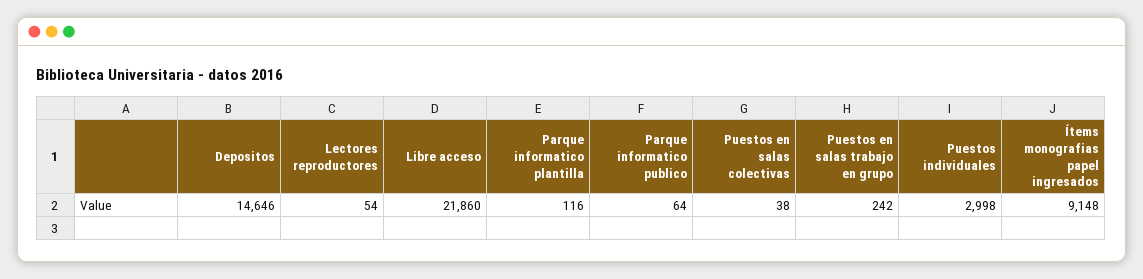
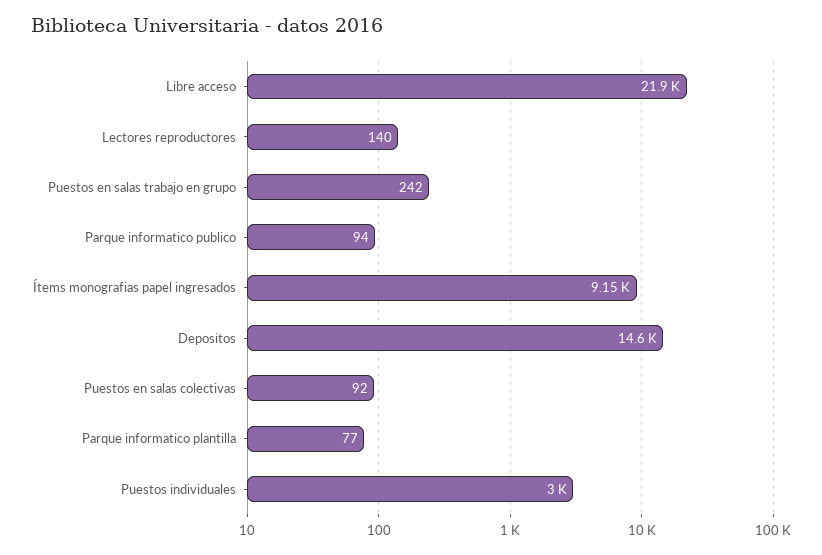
  {
    "Depositos": 14646,
-   "Lectores reproductores": 54,
+   "Lectores reproductores": 140,
    "Libre acceso": 21860,
-   "Parque informatico plantilla": 116,
+   "Parque informatico plantilla": 77,
-   "Parque informatico publico": 64,
+   "Parque informatico publico": 94,
-   "Puestos en salas colectivas": 38,
+   "Puestos en salas colectivas": 92,
    "Puestos en salas trabajo en grupo": 242,
    "Puestos individuales": 2998,
    "Ítems monografias papel ingresados": 9148
  }

